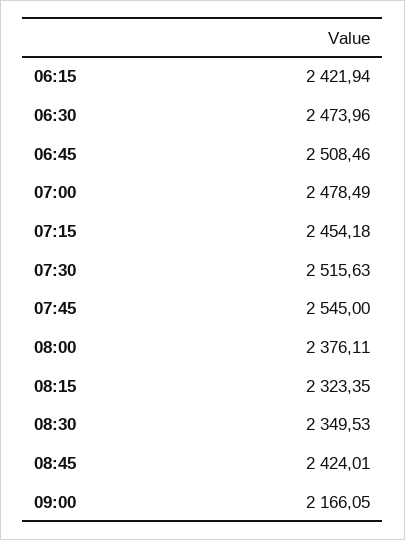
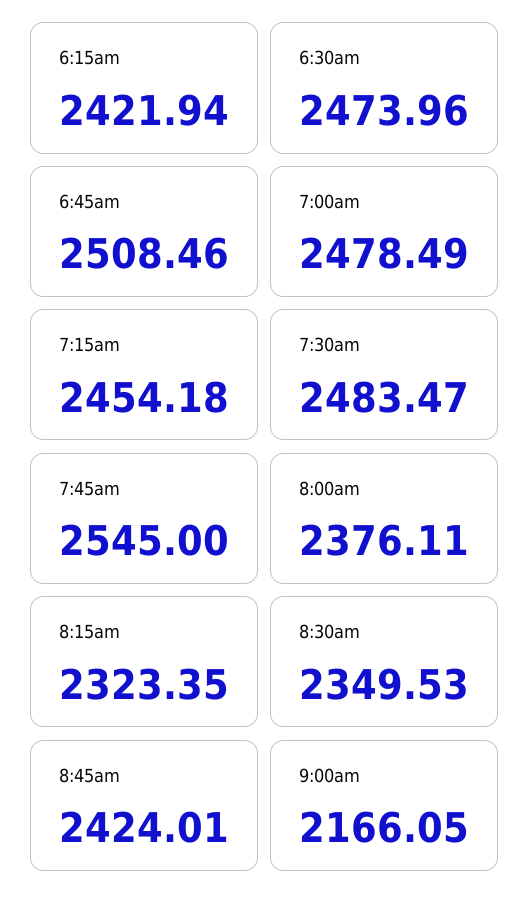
  {
    "06:15": 2421.94,
    "06:30": 2473.96,
    "06:45": 2508.46,
    "07:00": 2478.49,
    "07:15": 2454.18,
-   "07:30": 2515.63,
+   "07:30": 2483.47,
    "07:45": 2545,
    "08:00": 2376.11,
    "08:15": 2323.35,
    "08:30": 2349.53,
    "08:45": 2424.01,
    "09:00": 2166.05
  }

